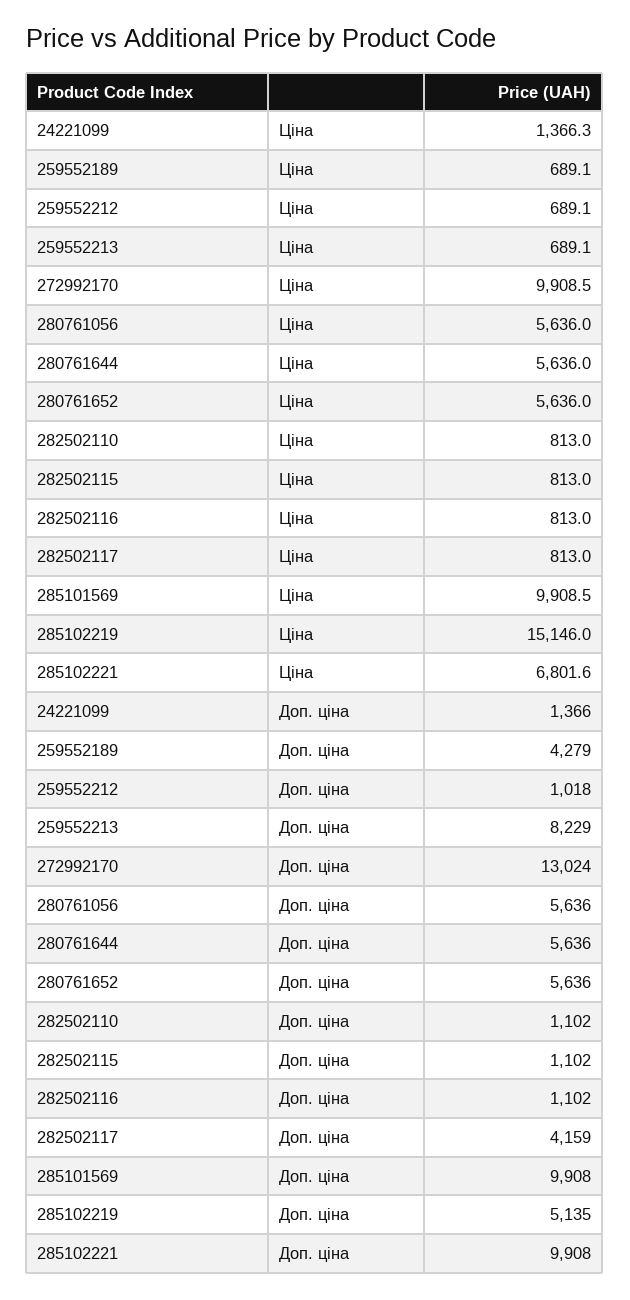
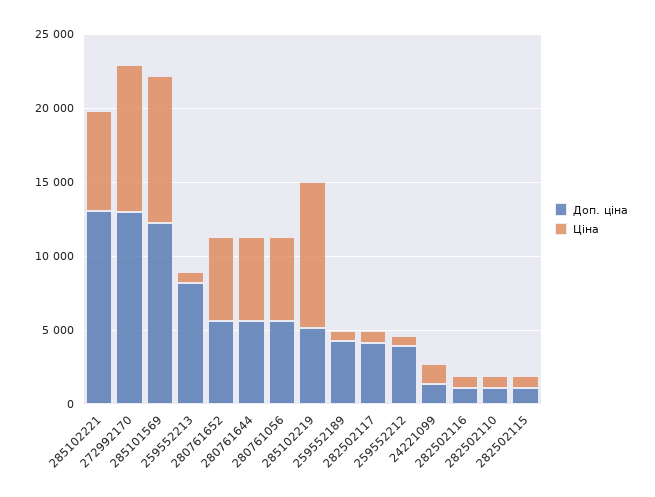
  {
    "Ціна": {
      "24221099": 1366.3,
      "259552189": 689.1,
      "259552212": 689.1,
      "259552213": 689.1,
      "272992170": 9908.5,
      "280761056": 5636,
      "280761644": 5636,
      "280761652": 5636,
      "282502110": 813,
      "282502115": 813,
      "282502116": 813,
      "282502117": 813,
      "285101569": 9908.5,
-     "285102219": 15146,
+     "285102219": 10000,
      "285102221": 6801.6
    },
    "Доп. ціна": {
      "24221099": 1366,
      "259552189": 4279,
-     "259552212": 1018,
+     "259552212": 4000,
      "259552213": 8229,
      "272992170": 13024,
      "280761056": 5636,
      "280761644": 5636,
      "280761652": 5636,
      "282502110": 1102,
      "282502115": 1102,
      "282502116": 1102,
      "282502117": 4159,
-     "285101569": 9908,
+     "285101569": 12000,
      "285102219": 5135,
-     "285102221": 9908
+     "285102221": 13000
    }
  }

